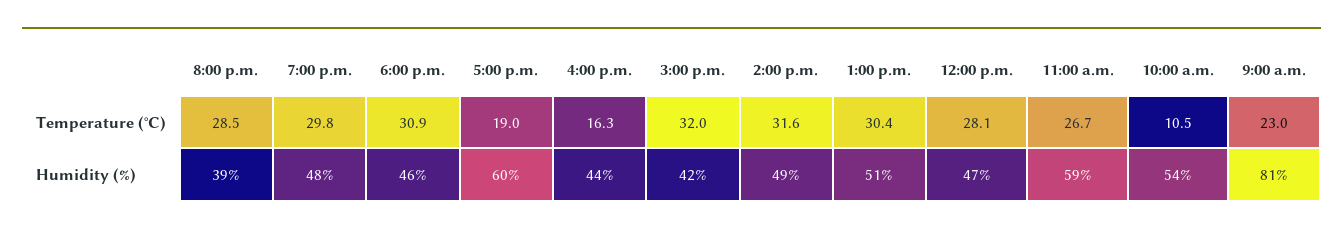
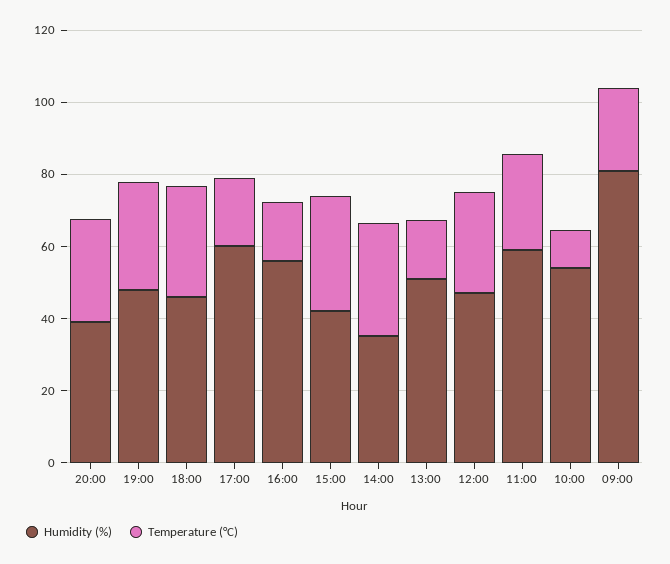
  {
    "Temperature (°C)": {
      "8:00 p.m.": 28.5,
      "7:00 p.m.": 29.8,
      "6:00 p.m.": 30.9,
      "5:00 p.m.": 19,
      "4:00 p.m.": 16.3,
      "3:00 p.m.": 32,
      "2:00 p.m.": 31.6,
-     "1:00 p.m.": 30.4,
+     "1:00 p.m.": 15,
      "12:00 p.m.": 28.1,
      "11:00 a.m.": 26.7,
      "10:00 a.m.": 10.5,
      "9:00 a.m.": 23
    },
    "Humidity (%)": {
      "8:00 p.m.": 39,
      "7:00 p.m.": 48,
      "6:00 p.m.": 46,
      "5:00 p.m.": 60,
-     "4:00 p.m.": 44,
+     "4:00 p.m.": 55,
      "3:00 p.m.": 42,
-     "2:00 p.m.": 49,
+     "2:00 p.m.": 35,
      "1:00 p.m.": 51,
      "12:00 p.m.": 47,
      "11:00 a.m.": 59,
      "10:00 a.m.": 54,
      "9:00 a.m.": 81
    }
  }

